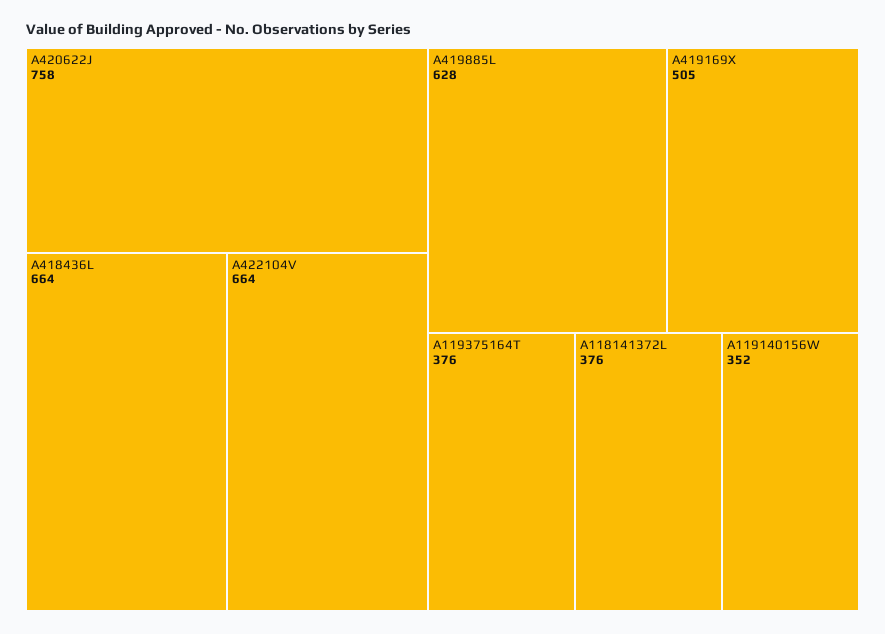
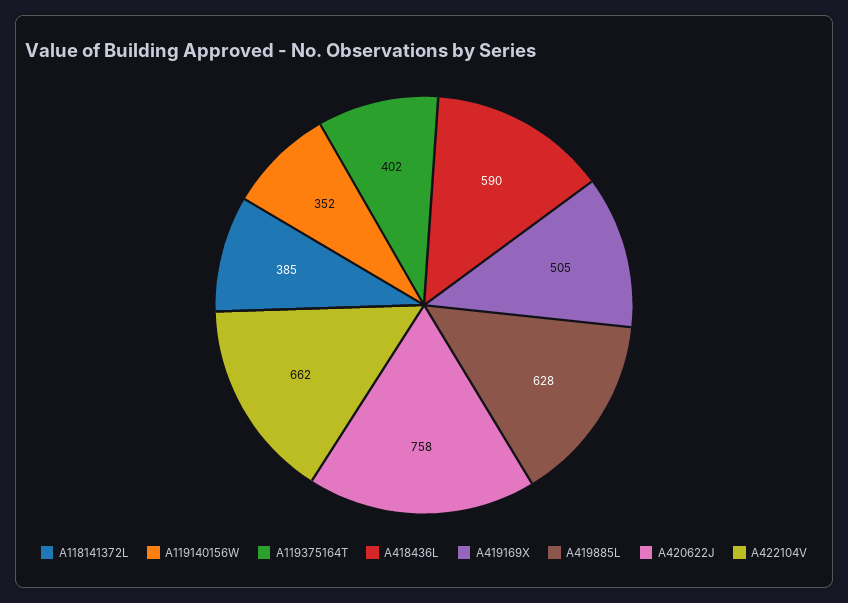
  {
    "A420622J": 758,
-   "A418436L": 664,
+   "A418436L": 590,
-   "A422104V": 664,
+   "A422104V": 662,
    "A419885L": 628,
    "A419169X": 505,
-   "A119375164T": 376,
+   "A119375164T": 402,
-   "A118141372L": 376,
+   "A118141372L": 385,
    "A119140156W": 352
  }

